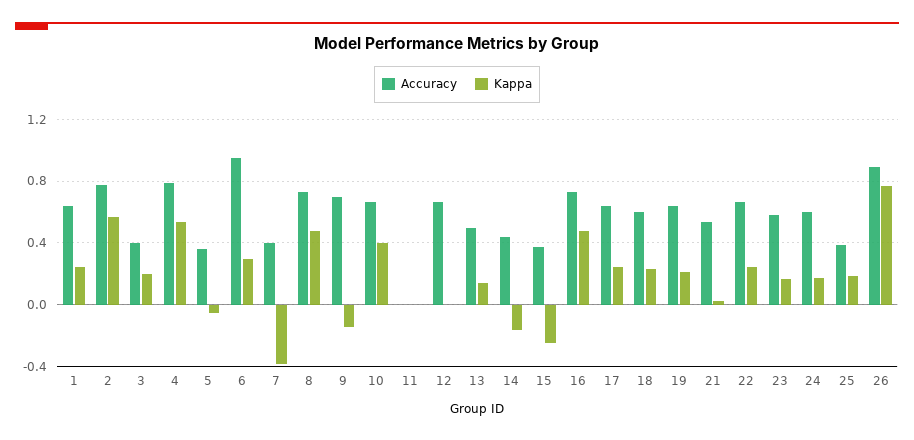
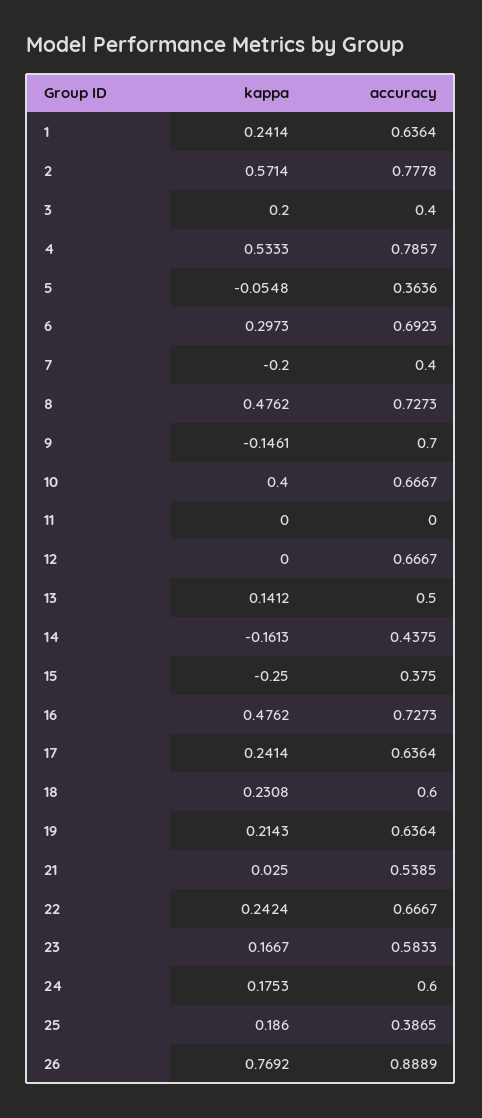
  {
    "Accuracy": {
      "1": 0.6364,
      "2": 0.7778,
      "3": 0.4,
      "4": 0.7857,
      "5": 0.3636,
-     "6": 0.95,
+     "6": 0.6923,
      "7": 0.4,
      "8": 0.7273,
      "9": 0.7,
      "10": 0.6667,
      "11": 0,
      "12": 0.6667,
      "13": 0.5,
      "14": 0.4375,
      "15": 0.375,
      "16": 0.7273,
      "17": 0.6364,
      "18": 0.6,
      "19": 0.6364,
      "21": 0.5385,
      "22": 0.6667,
      "23": 0.5833,
      "24": 0.6,
      "25": 0.3865,
      "26": 0.8889
    },
    "Kappa": {
      "1": 0.2414,
      "2": 0.5714,
      "3": 0.2,
      "4": 0.5333,
      "5": -0.0548,
      "6": 0.2973,
-     "7": -0.4,
+     "7": -0.2,
      "8": 0.4762,
      "9": -0.1461,
      "10": 0.4,
      "11": 0,
      "12": 0,
      "13": 0.1412,
      "14": -0.1613,
      "15": -0.25,
      "16": 0.4762,
      "17": 0.2414,
      "18": 0.2308,
      "19": 0.2143,
      "21": 0.025,
      "22": 0.2424,
      "23": 0.1667,
      "24": 0.1753,
      "25": 0.186,
      "26": 0.7692
    }
  }

